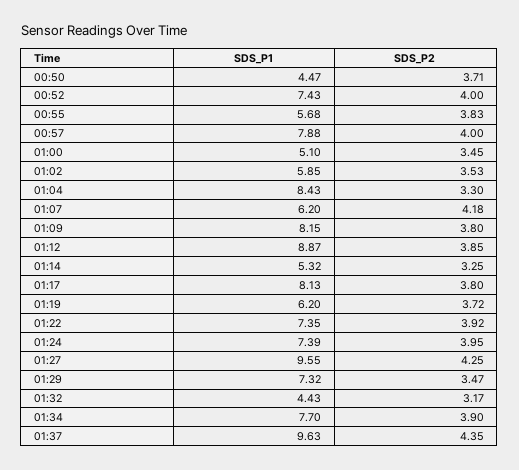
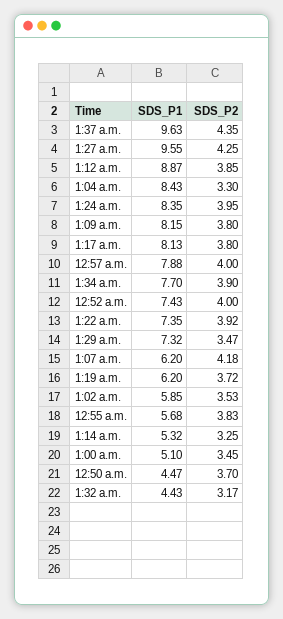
  {
    "SDS_P1": {
      "00:50": 4.47,
      "00:52": 7.43,
      "00:55": 5.68,
      "00:57": 7.88,
      "01:00": 5.1,
      "01:02": 5.85,
      "01:04": 8.43,
      "01:07": 6.2,
      "01:09": 8.15,
      "01:12": 8.87,
      "01:14": 5.32,
      "01:17": 8.13,
      "01:19": 6.2,
      "01:22": 7.35,
-     "01:24": 7.39,
+     "01:24": 8.35,
      "01:27": 9.55,
      "01:29": 7.32,
      "01:32": 4.43,
      "01:34": 7.7,
      "01:37": 9.63
    },
    "SDS_P2": {
-     "00:50": 3.71,
+     "00:50": 3.7,
      "00:52": 4,
      "00:55": 3.83,
      "00:57": 4,
      "01:00": 3.45,
      "01:02": 3.53,
      "01:04": 3.3,
      "01:07": 4.18,
      "01:09": 3.8,
      "01:12": 3.85,
      "01:14": 3.25,
      "01:17": 3.8,
      "01:19": 3.72,
      "01:22": 3.92,
      "01:24": 3.95,
      "01:27": 4.25,
      "01:29": 3.47,
      "01:32": 3.17,
      "01:34": 3.9,
      "01:37": 4.35
    }
  }

